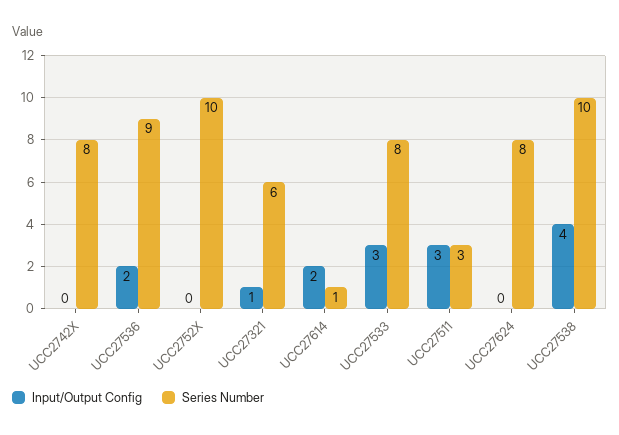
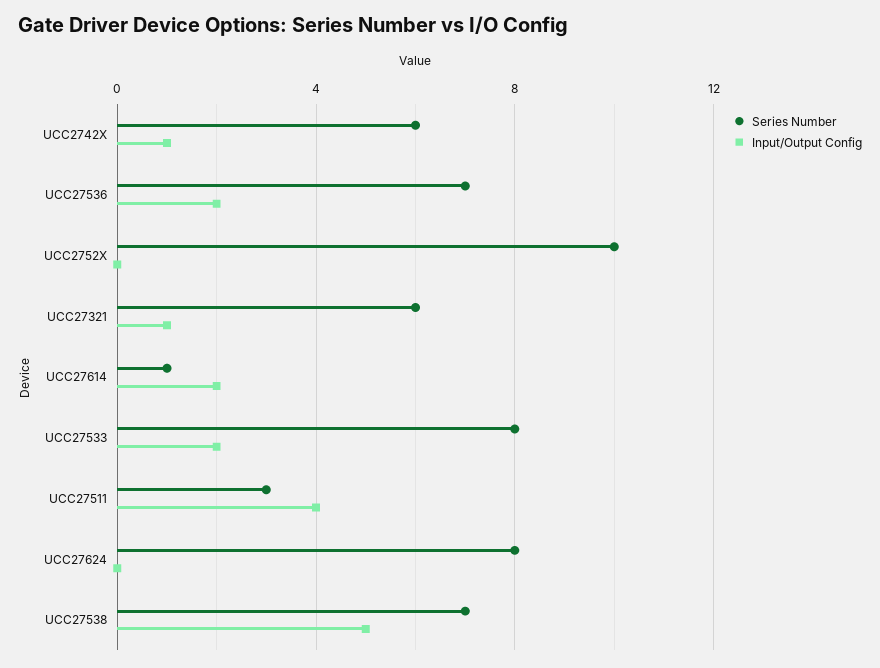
  {
    "Input/Output Config": {
-     "UCC2742X": 0,
+     "UCC2742X": 1,
      "UCC27536": 2,
      "UCC2752X": 0,
      "UCC27321": 1,
      "UCC27614": 2,
-     "UCC27533": 3,
+     "UCC27533": 2,
-     "UCC27511": 3,
+     "UCC27511": 4,
      "UCC27624": 0,
-     "UCC27538": 4
+     "UCC27538": 5
    },
    "Series Number": {
-     "UCC2742X": 8,
+     "UCC2742X": 6,
-     "UCC27536": 9,
+     "UCC27536": 7,
      "UCC2752X": 10,
      "UCC27321": 6,
      "UCC27614": 1,
      "UCC27533": 8,
      "UCC27511": 3,
      "UCC27624": 8,
-     "UCC27538": 10
+     "UCC27538": 7
    }
  }

